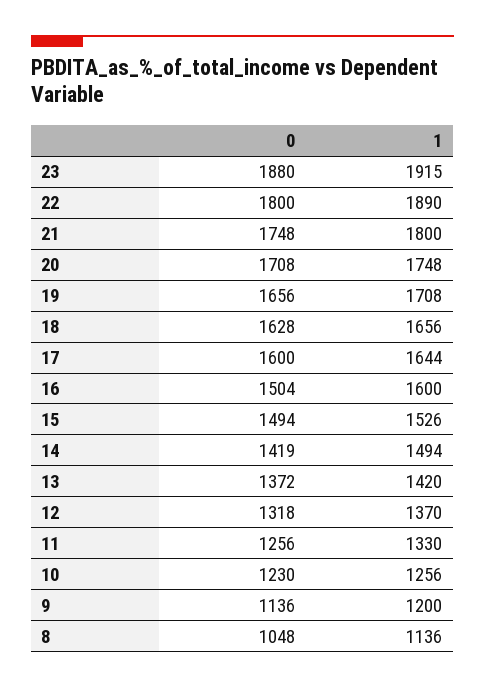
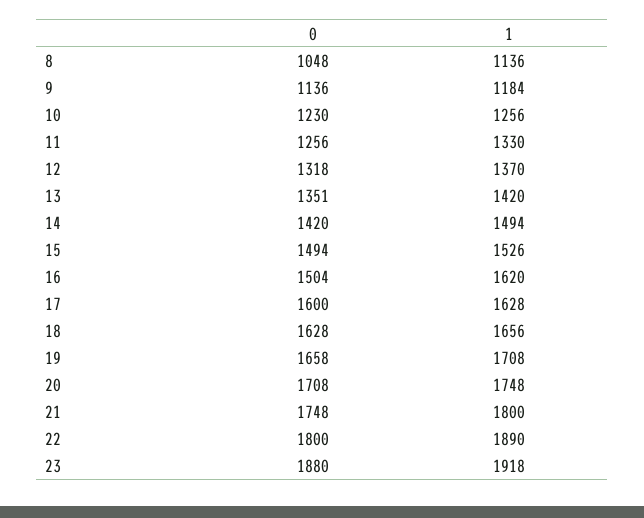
  {
    "0": {
      "23": 1880,
      "22": 1800,
      "21": 1748,
      "20": 1708,
-     "19": 1656,
+     "19": 1658,
      "18": 1628,
      "17": 1600,
      "16": 1504,
      "15": 1494,
-     "14": 1419,
+     "14": 1420,
-     "13": 1372,
+     "13": 1351,
      "12": 1318,
      "11": 1256,
      "10": 1230,
      "9": 1136,
      "8": 1048
    },
    "1": {
-     "23": 1915,
+     "23": 1918,
      "22": 1890,
      "21": 1800,
      "20": 1748,
      "19": 1708,
      "18": 1656,
-     "17": 1644,
+     "17": 1628,
-     "16": 1600,
+     "16": 1620,
      "15": 1526,
      "14": 1494,
      "13": 1420,
      "12": 1370,
      "11": 1330,
      "10": 1256,
-     "9": 1200,
+     "9": 1184,
      "8": 1136
    }
  }

